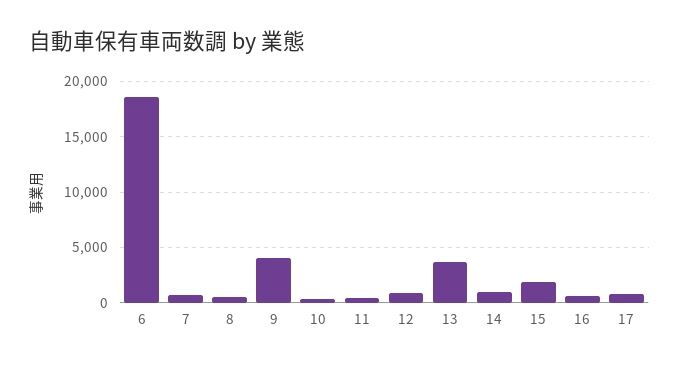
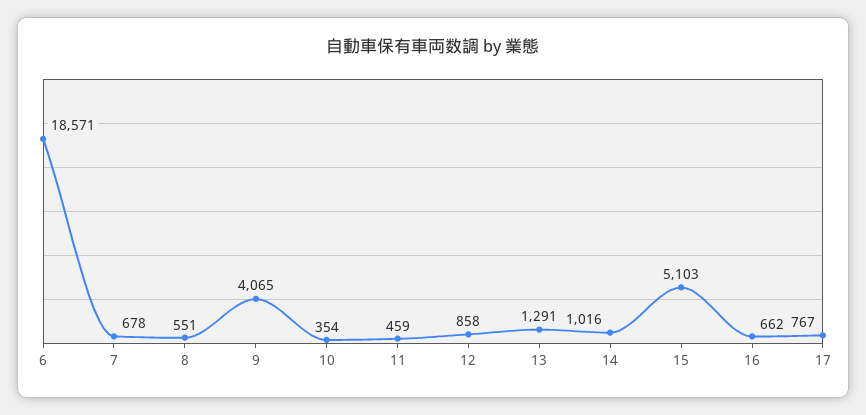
  {
    "6": 18571,
    "7": 678,
    "8": 551,
    "9": 4065,
    "10": 354,
    "11": 459,
    "12": 858,
-   "13": 4000,
+   "13": 1291,
    "14": 1016,
-   "15": 2000,
+   "15": 5103,
    "16": 662,
    "17": 767
  }

